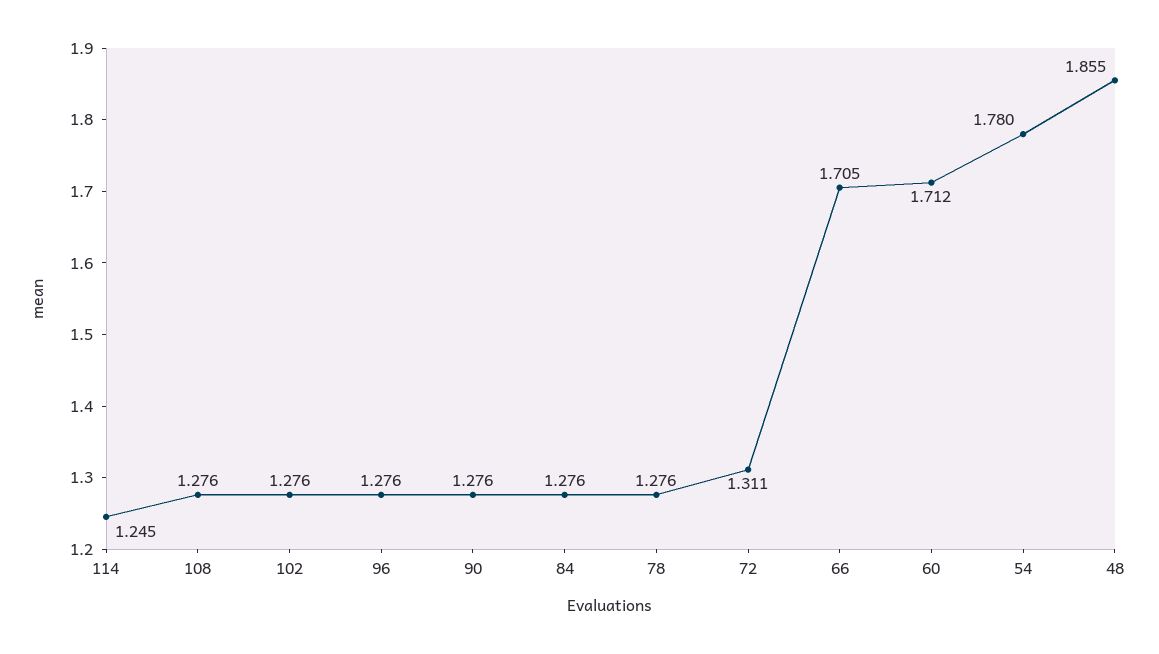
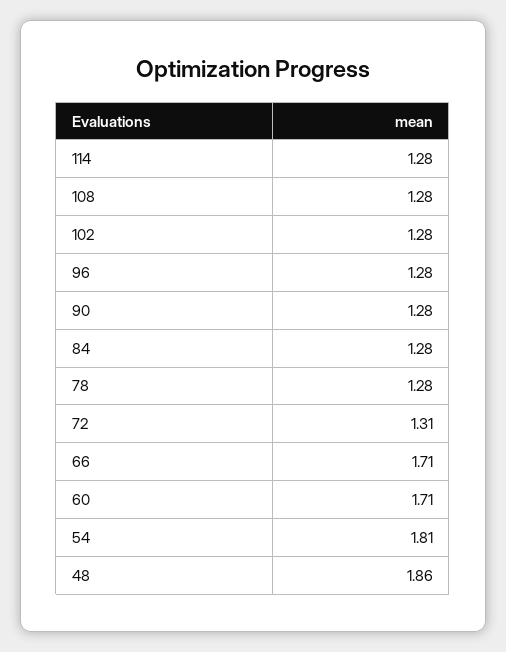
  {
-   "114": 1.245,
+   "114": 1.28,
    "108": 1.276,
    "102": 1.276,
    "96": 1.276,
    "90": 1.276,
    "84": 1.276,
    "78": 1.276,
    "72": 1.311,
    "66": 1.705,
    "60": 1.712,
-   "54": 1.78,
+   "54": 1.81,
    "48": 1.855
  }

